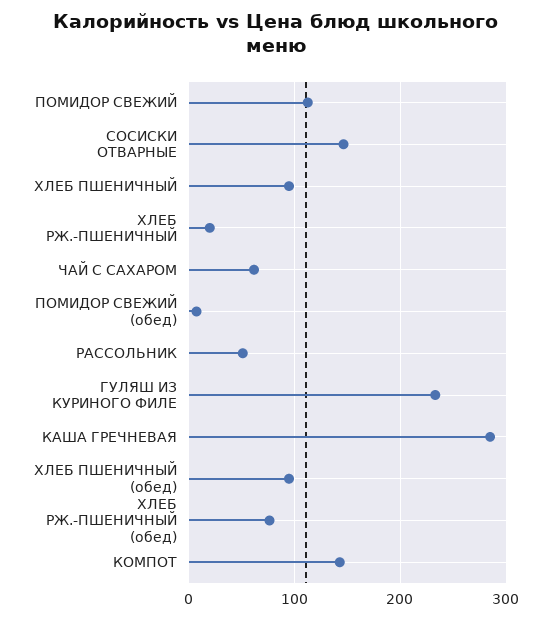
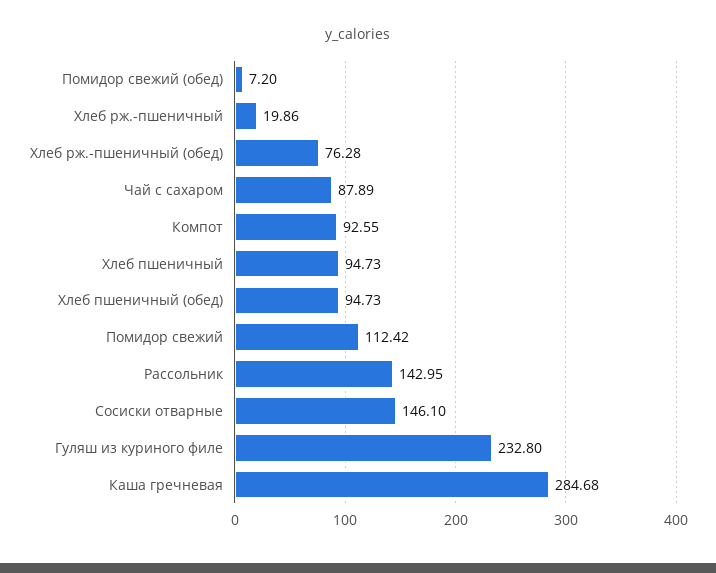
  {
    "ПОМИДОР СВЕЖИЙ": 112.42,
    "СОСИСКИ ОТВАРНЫЕ": 146.1,
    "ХЛЕБ ПШЕНИЧНЫЙ": 94.73,
    "ХЛЕБ РЖ.-ПШЕНИЧНЫЙ": 19.86,
-   "ЧАЙ С САХАРОМ": 60,
+   "ЧАЙ С САХАРОМ": 87.89,
    "ПОМИДОР СВЕЖИЙ (обед)": 7.2,
-   "РАССОЛЬНИК": 50,
+   "РАССОЛЬНИК": 142.95,
    "ГУЛЯШ ИЗ КУРИНОГО ФИЛЕ": 232.8,
    "КАША ГРЕЧНЕВАЯ": 284.68,
    "ХЛЕБ ПШЕНИЧНЫЙ (обед)": 94.73,
    "ХЛЕБ РЖ.-ПШЕНИЧНЫЙ (обед)": 76.28,
-   "КОМПОТ": 140
+   "КОМПОТ": 92.55
  }

